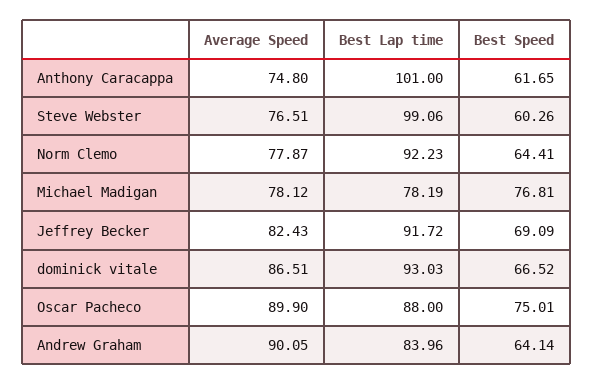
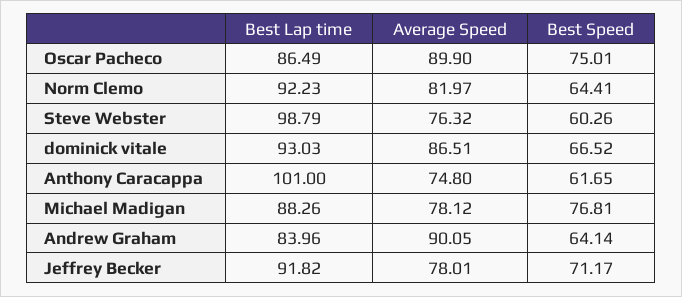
  {
    "Average Speed": {
      "Anthony Caracappa": 74.8,
-     "Steve Webster": 76.51,
+     "Steve Webster": 76.32,
-     "Norm Clemo": 77.87,
+     "Norm Clemo": 81.97,
      "Michael Madigan": 78.12,
-     "Jeffrey Becker": 82.43,
+     "Jeffrey Becker": 78.01,
      "dominick vitale": 86.51,
      "Oscar Pacheco": 89.9,
      "Andrew Graham": 90.05
    },
    "Best Lap time": {
      "Anthony Caracappa": 101,
-     "Steve Webster": 99.06,
+     "Steve Webster": 98.79,
      "Norm Clemo": 92.23,
-     "Michael Madigan": 78.19,
+     "Michael Madigan": 88.26,
-     "Jeffrey Becker": 91.72,
+     "Jeffrey Becker": 91.82,
      "dominick vitale": 93.03,
-     "Oscar Pacheco": 88,
+     "Oscar Pacheco": 86.49,
      "Andrew Graham": 83.96
    },
    "Best Speed": {
      "Anthony Caracappa": 61.65,
      "Steve Webster": 60.26,
      "Norm Clemo": 64.41,
      "Michael Madigan": 76.81,
-     "Jeffrey Becker": 69.09,
+     "Jeffrey Becker": 71.17,
      "dominick vitale": 66.52,
      "Oscar Pacheco": 75.01,
      "Andrew Graham": 64.14
    }
  }

